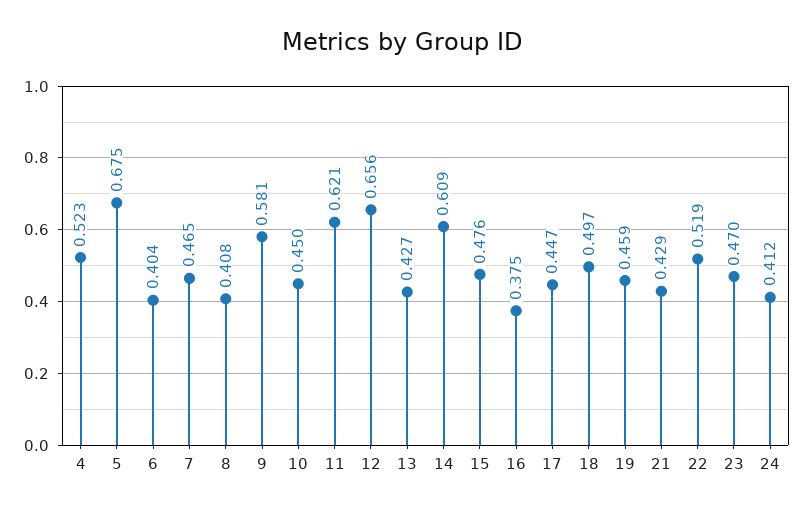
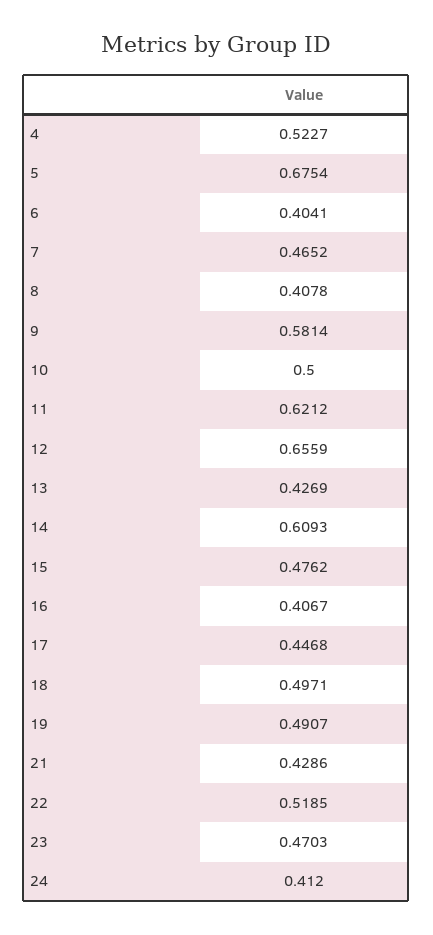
  {
    "4": 0.5227,
    "5": 0.6754,
    "6": 0.4041,
    "7": 0.4652,
    "8": 0.4078,
    "9": 0.5814,
-   "10": 0.45,
+   "10": 0.5,
    "11": 0.6212,
    "12": 0.6559,
    "13": 0.4269,
    "14": 0.6093,
    "15": 0.4762,
-   "16": 0.375,
+   "16": 0.4067,
    "17": 0.4468,
    "18": 0.4971,
-   "19": 0.459,
+   "19": 0.4907,
    "21": 0.4286,
    "22": 0.5185,
    "23": 0.4703,
    "24": 0.412
  }

